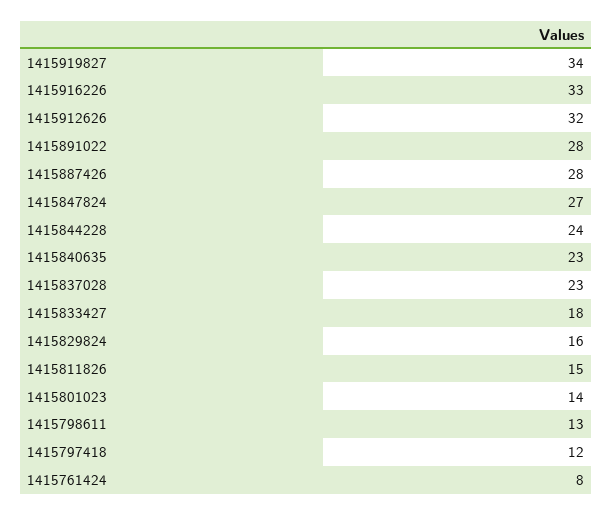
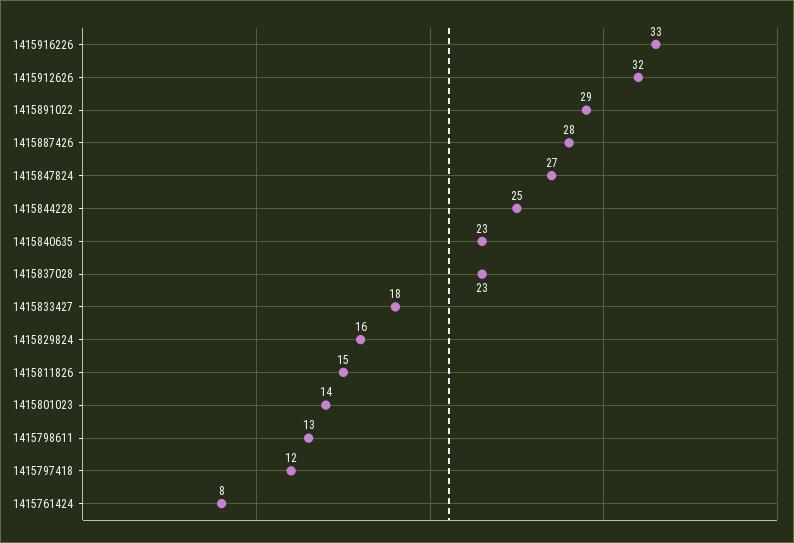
  {
-   "1415919827": 34,
    "1415916226": 33,
    "1415912626": 32,
-   "1415891022": 28,
+   "1415891022": 29,
    "1415887426": 28,
    "1415847824": 27,
-   "1415844228": 24,
+   "1415844228": 25,
    "1415840635": 23,
    "1415837028": 23,
    "1415833427": 18,
    "1415829824": 16,
    "1415811826": 15,
    "1415801023": 14,
    "1415798611": 13,
    "1415797418": 12,
    "1415761424": 8
  }

